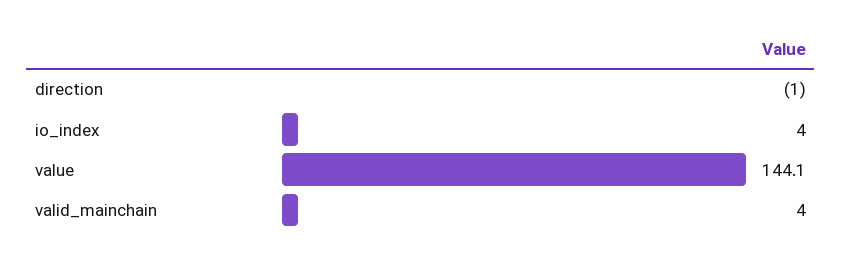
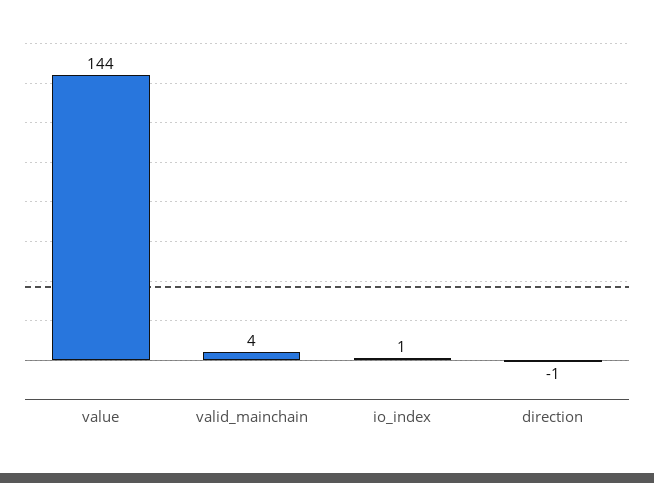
  {
    "direction": -1,
-   "io_index": 4,
+   "io_index": 1,
    "value": 144.1,
    "valid_mainchain": 4
  }

